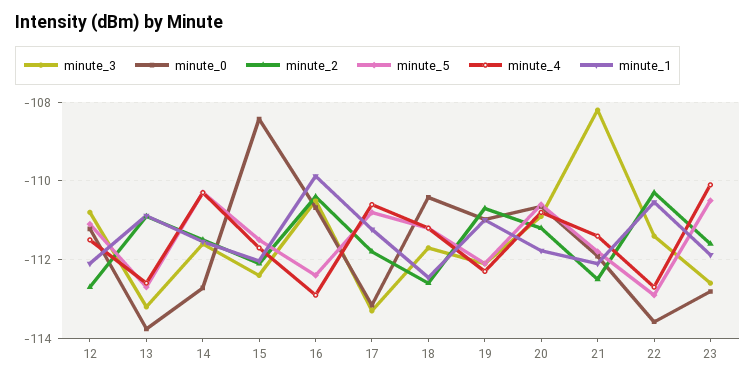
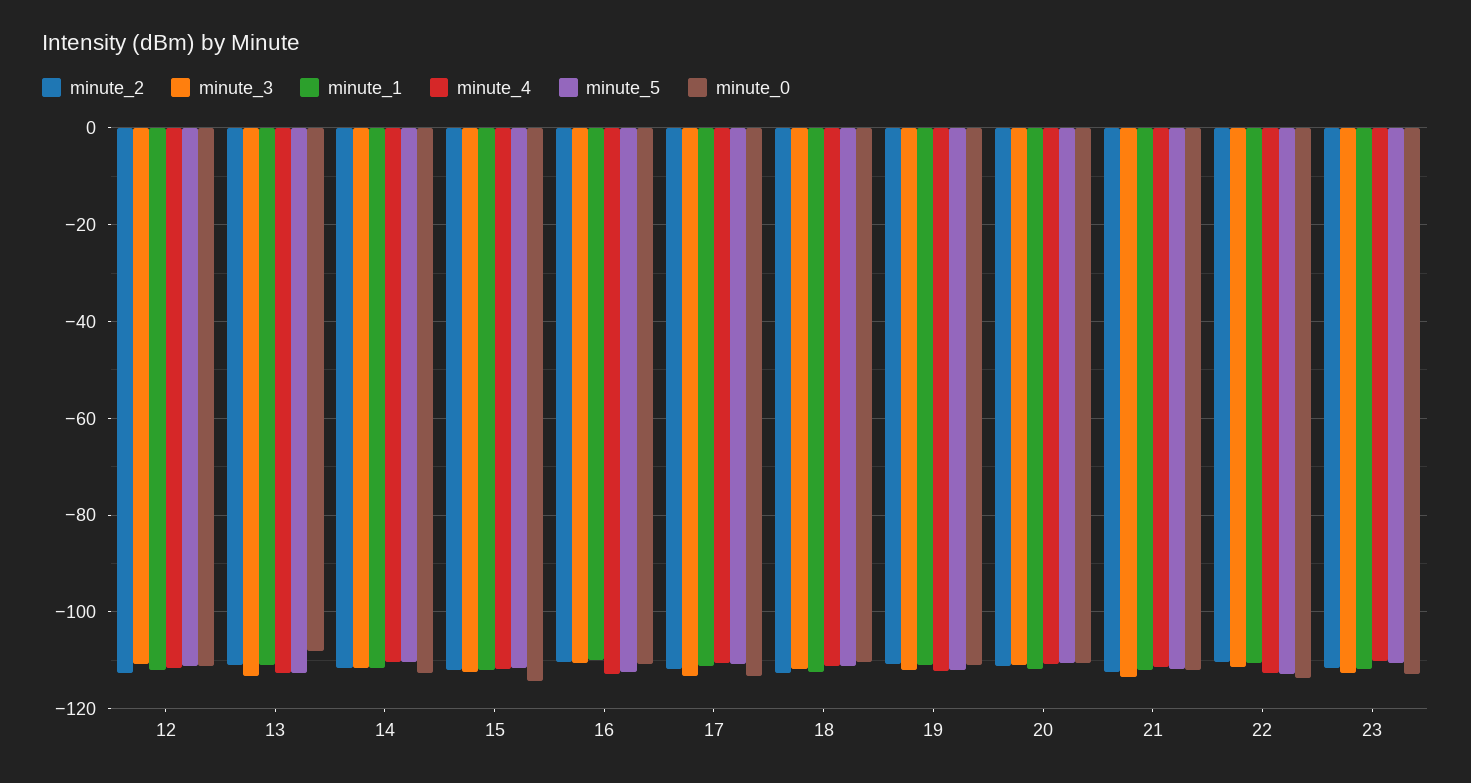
  {
    "minute_3": {
      "12": -110.8,
      "13": -113.2,
      "14": -111.6,
      "15": -112.4,
      "16": -110.6,
      "17": -113.4,
      "18": -111.8,
      "19": -112.2,
      "20": -111,
-     "21": -108.2,
+     "21": -114,
      "22": -111.4,
      "23": -112.6
    },
    "minute_0": {
      "12": -111.2,
-     "13": -113.8,
+     "13": -108,
      "14": -112.8,
-     "15": -108.4,
+     "15": -114,
      "16": -110.6,
      "17": -113.2,
      "18": -110.4,
      "19": -111,
      "20": -110.6,
      "21": -112,
      "22": -113.6,
      "23": -112.8
    },
    "minute_2": {
      "12": -112.8,
      "13": -111,
      "14": -111.6,
      "15": -112.2,
      "16": -110.4,
      "17": -111.8,
      "18": -112.6,
      "19": -110.8,
      "20": -111.2,
      "21": -112.6,
      "22": -110.4,
      "23": -111.6
    },
    "minute_5": {
      "12": -111.2,
      "13": -112.8,
      "14": -110.4,
      "15": -111.6,
      "16": -112.4,
      "17": -110.8,
      "18": -111.2,
      "19": -112.2,
      "20": -110.6,
      "21": -111.8,
      "22": -113,
      "23": -110.6
    },
    "minute_4": {
      "12": -111.6,
      "13": -112.6,
      "14": -110.4,
      "15": -111.8,
      "16": -113,
      "17": -110.6,
      "18": -111.2,
      "19": -112.4,
      "20": -110.8,
      "21": -111.4,
      "22": -112.8,
      "23": -110.2
    },
    "minute_1": {
      "12": -112.2,
      "13": -110.8,
      "14": -111.6,
      "15": -112,
      "16": -109.8,
      "17": -111.2,
      "18": -112.4,
      "19": -111,
      "20": -111.8,
      "21": -112.2,
      "22": -110.6,
      "23": -111.8
    }
  }

